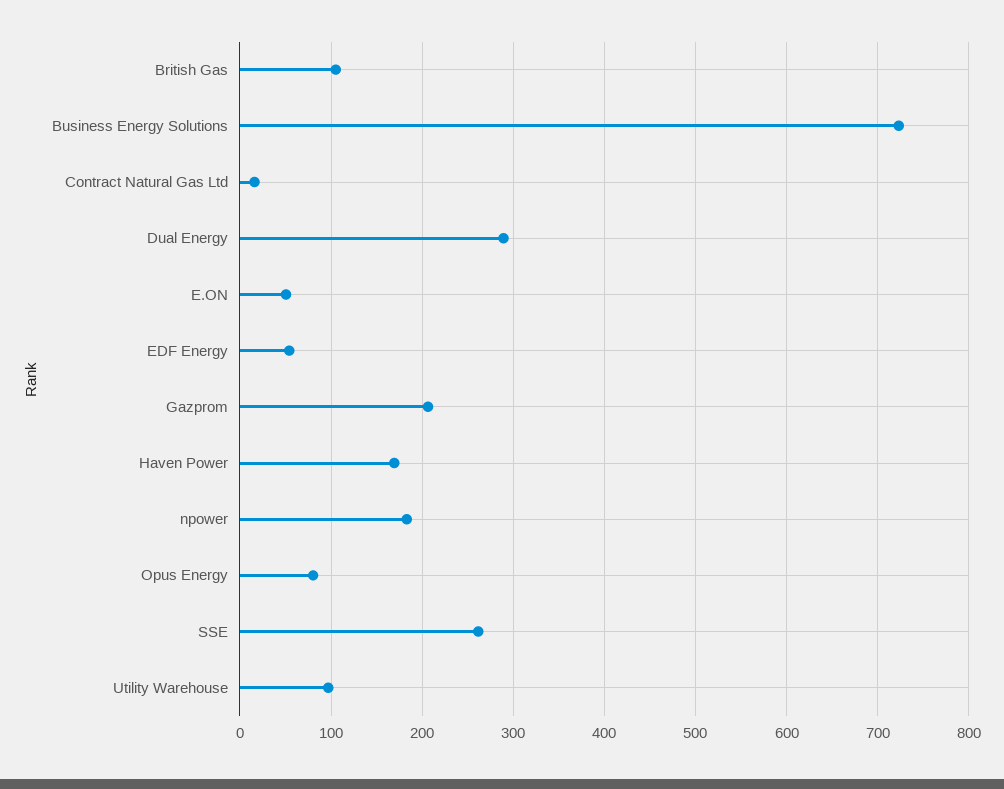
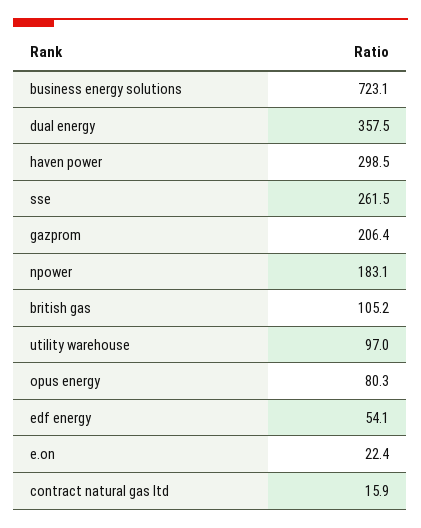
  {
    "British Gas": 105.2,
    "Business Energy Solutions": 723.1,
    "Contract Natural Gas Ltd": 15.9,
-   "Dual Energy": 290,
+   "Dual Energy": 357.5,
-   "E.ON": 50,
+   "E.ON": 22.4,
    "EDF Energy": 54.1,
    "Gazprom": 206.4,
-   "Haven Power": 170,
+   "Haven Power": 298.5,
    "npower": 183.1,
    "Opus Energy": 80.3,
    "SSE": 261.5,
    "Utility Warehouse": 97
  }

